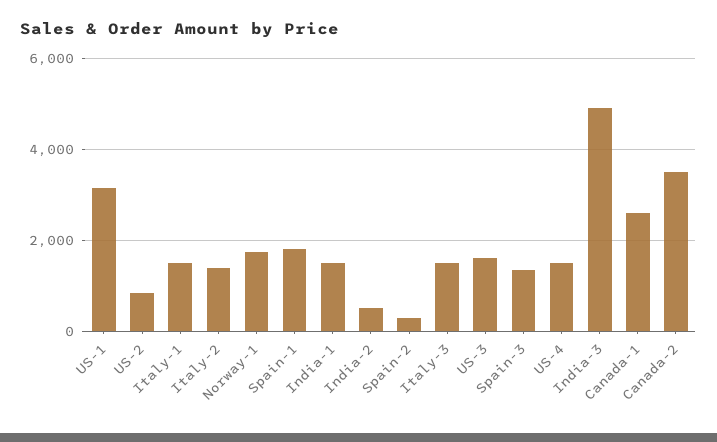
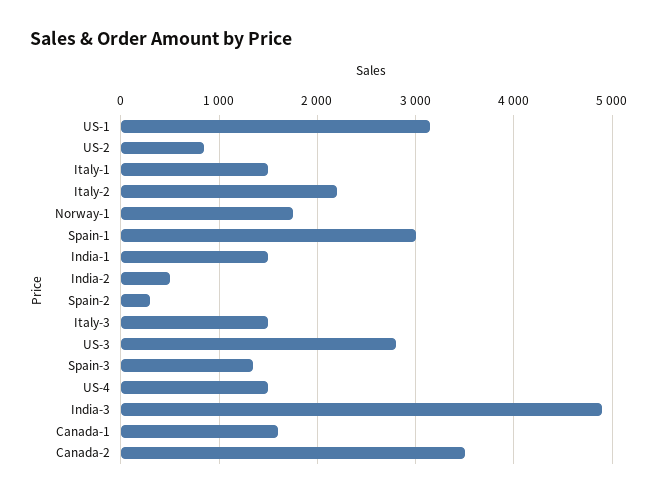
  {
    "US-1": 3200,
    "US-2": 900,
    "Italy-1": 1500,
-   "Italy-2": 1400,
+   "Italy-2": 2200,
    "Norway-1": 1800,
-   "Spain-1": 1800,
+   "Spain-1": 3000,
    "India-1": 1500,
    "India-2": 500,
    "Spain-2": 300,
    "Italy-3": 1500,
-   "US-3": 1600,
+   "US-3": 2800,
    "Spain-3": 1400,
    "US-4": 1500,
    "India-3": 4900,
-   "Canada-1": 2600,
+   "Canada-1": 1600,
    "Canada-2": 3500
  }

